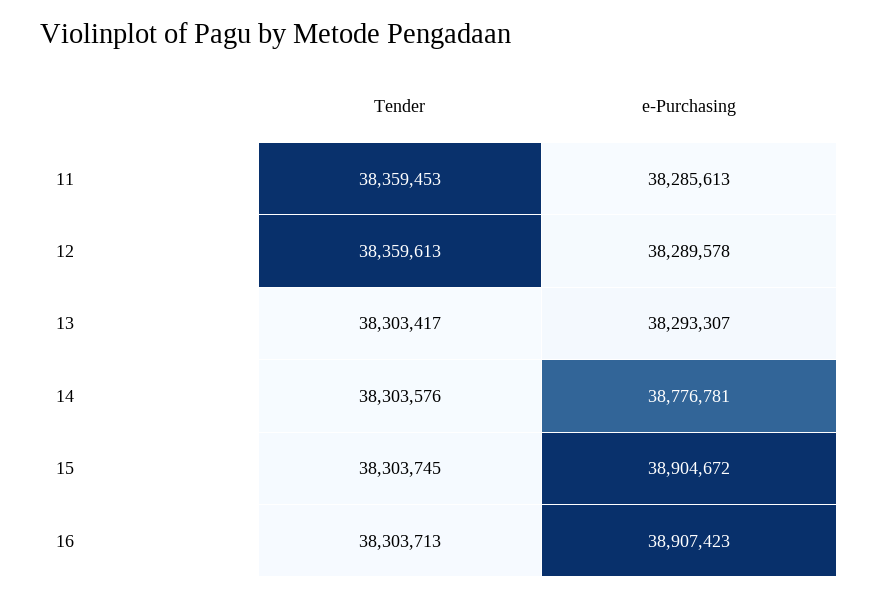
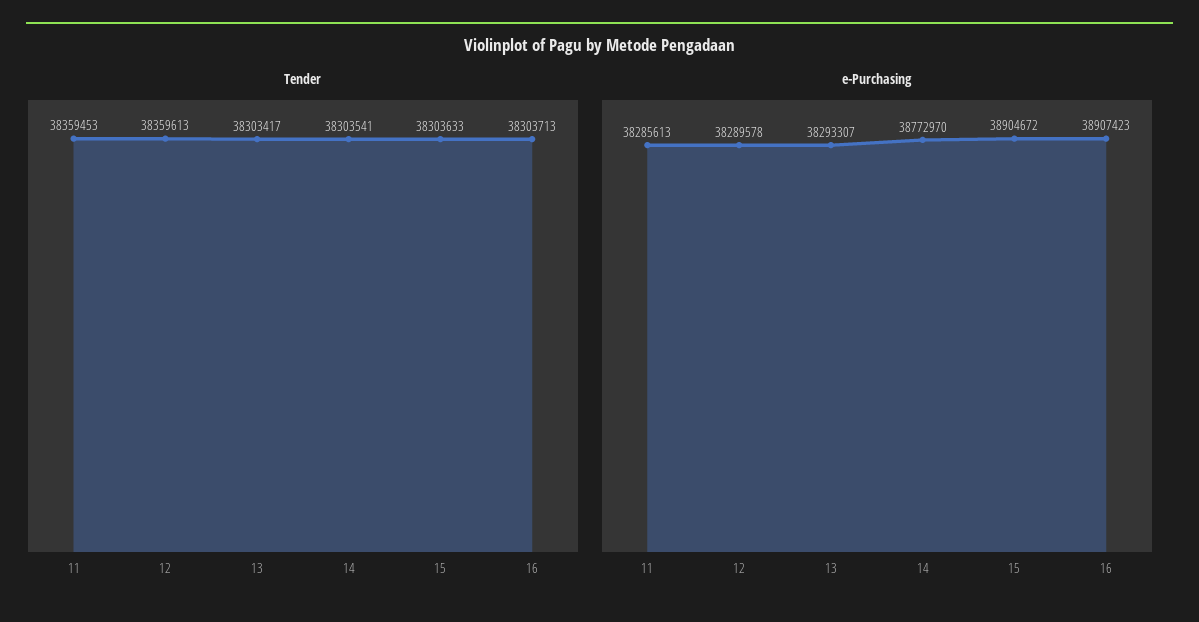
  {
    "Tender": {
      "11": 38359453,
      "12": 38359613,
      "13": 38303417,
-     "14": 38303576,
+     "14": 38303541,
-     "15": 38303745,
+     "15": 38303633,
      "16": 38303713
    },
    "e-Purchasing": {
      "11": 38285613,
      "12": 38289578,
      "13": 38293307,
-     "14": 38776781,
+     "14": 38772970,
      "15": 38904672,
      "16": 38907423
    }
  }

